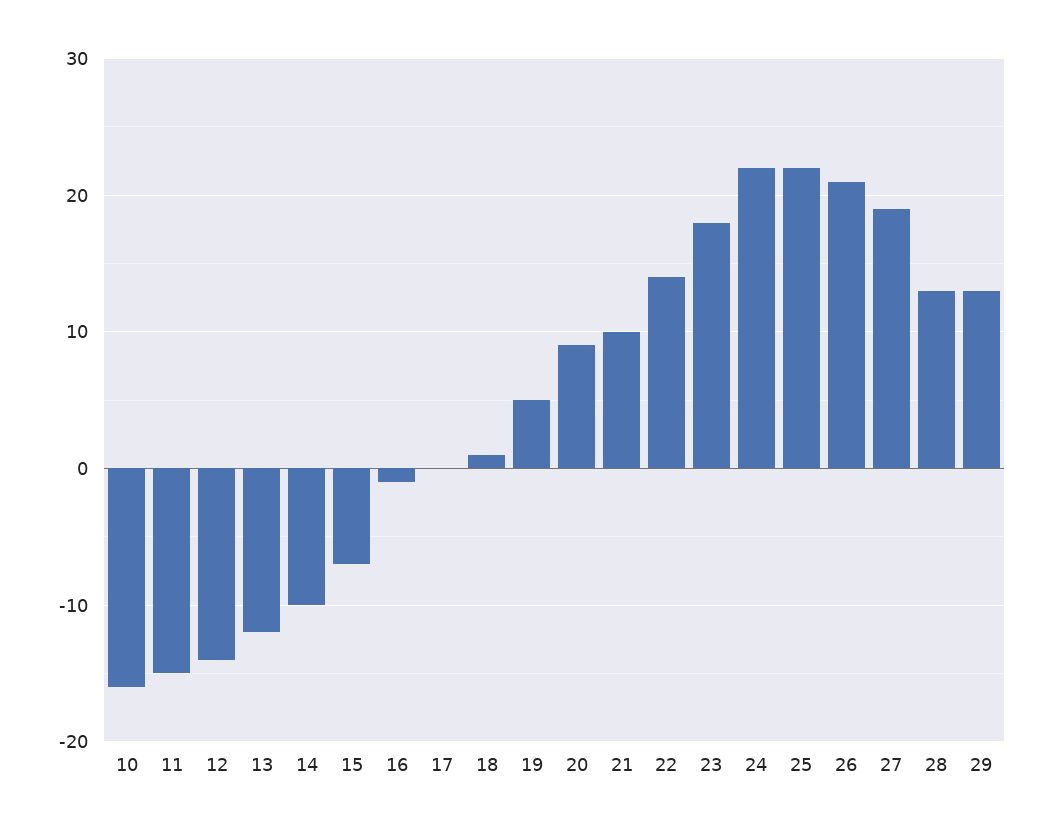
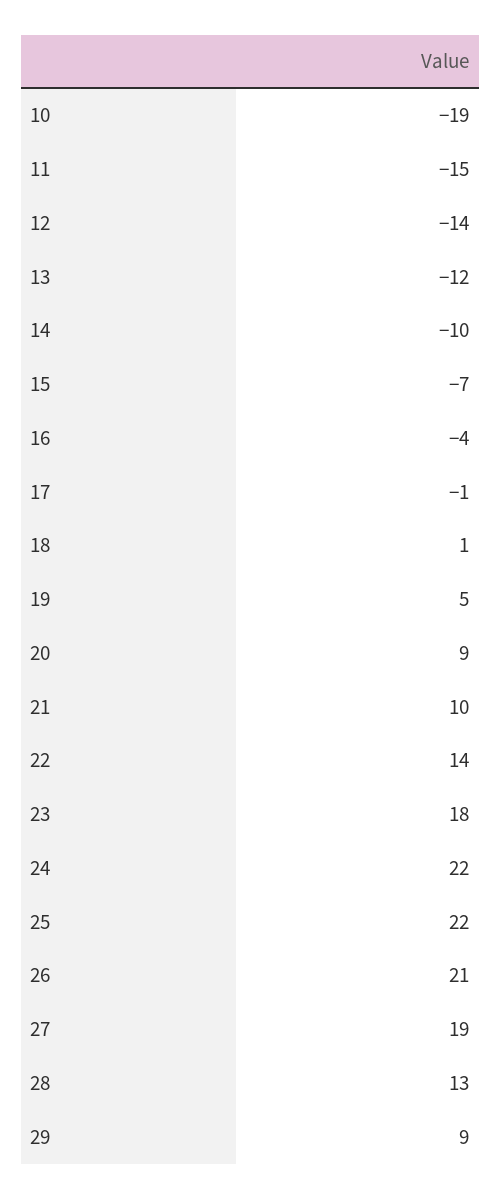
  {
-   "10": -16,
+   "10": -19,
    "11": -15,
    "12": -14,
    "13": -12,
    "14": -10,
    "15": -7,
-   "16": -1,
+   "16": -4,
-   "17": 0,
+   "17": -1,
    "18": 1,
    "19": 5,
    "20": 9,
    "21": 10,
    "22": 14,
    "23": 18,
    "24": 22,
    "25": 22,
    "26": 21,
    "27": 19,
    "28": 13,
-   "29": 13
+   "29": 9
  }

